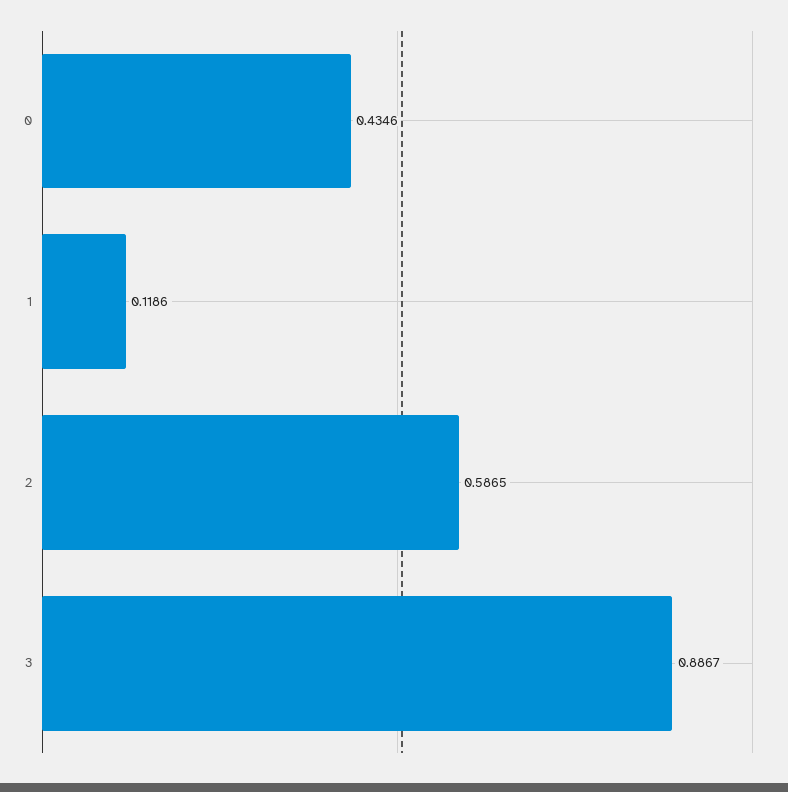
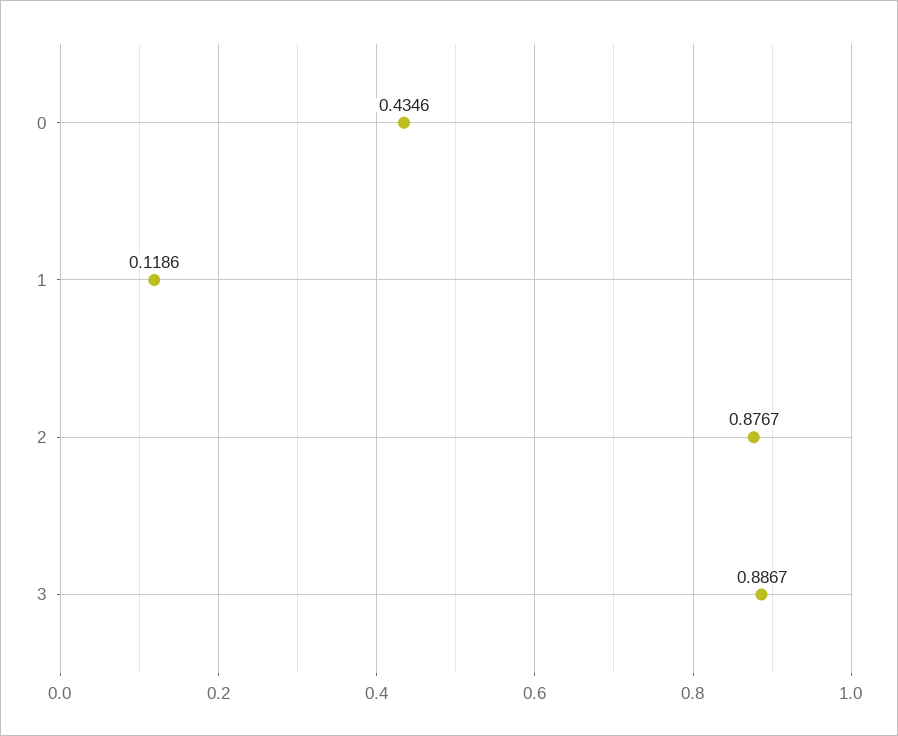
  {
    "0": 0.4346,
    "1": 0.1186,
-   "2": 0.5865,
+   "2": 0.8767,
    "3": 0.8867
  }

